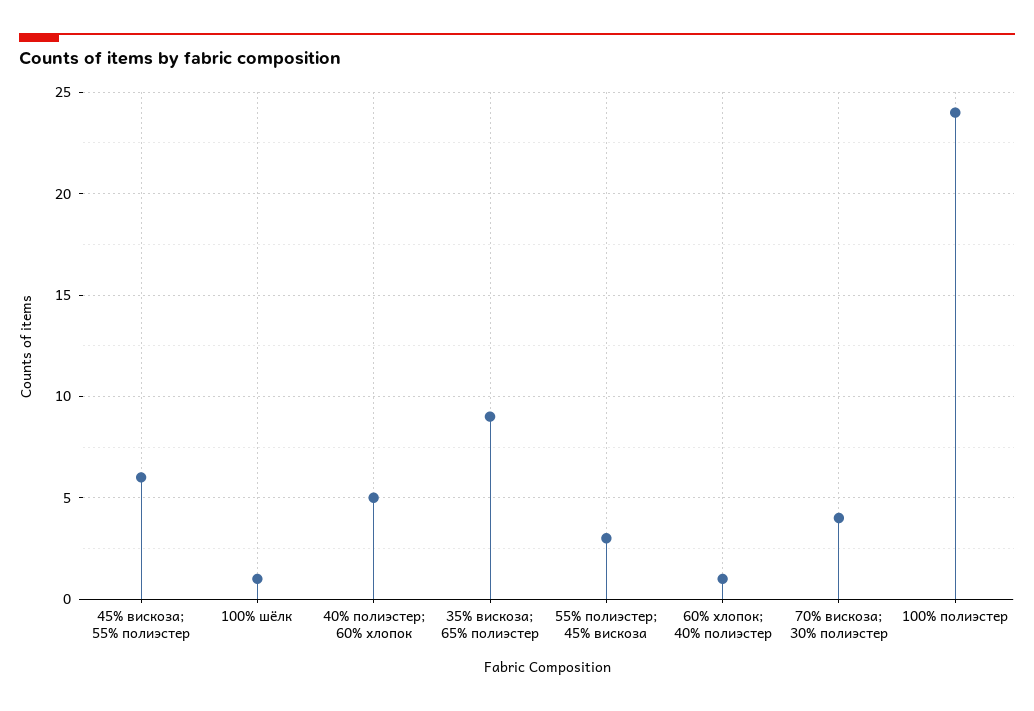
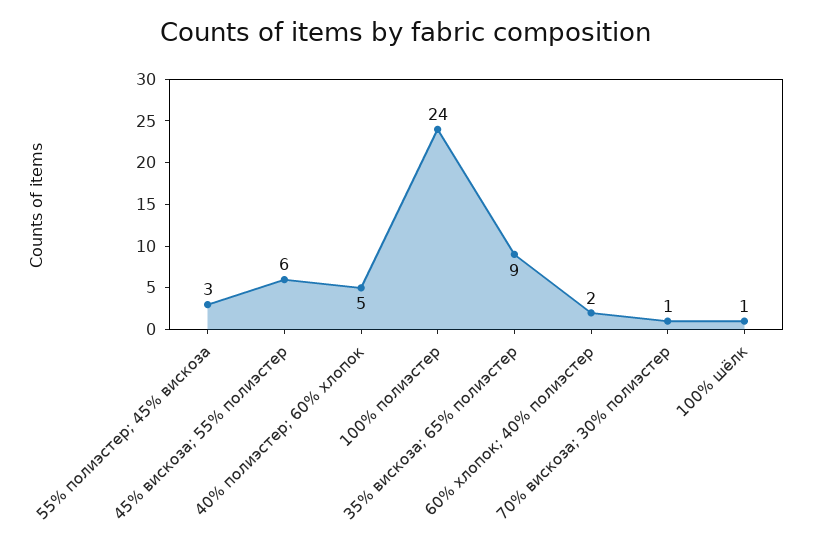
  {
    "45% вискоза; 55% полиэстер": 6,
    "100% шёлк": 1,
    "40% полиэстер; 60% хлопок": 5,
    "35% вискоза; 65% полиэстер": 9,
    "55% полиэстер; 45% вискоза": 3,
-   "60% хлопок; 40% полиэстер": 1,
+   "60% хлопок; 40% полиэстер": 2,
-   "70% вискоза; 30% полиэстер": 4,
+   "70% вискоза; 30% полиэстер": 1,
    "100% полиэстер": 24
  }

